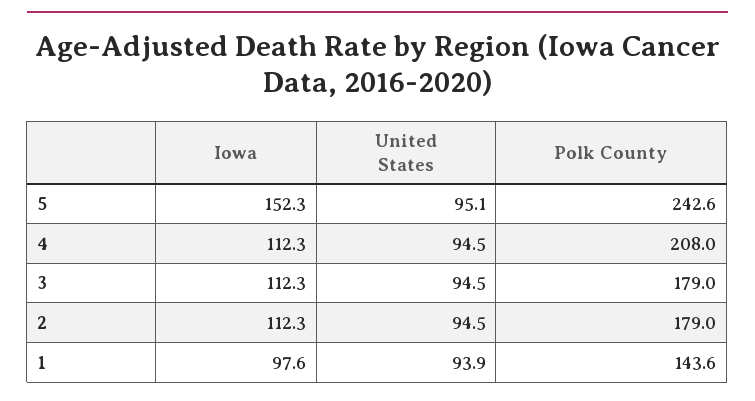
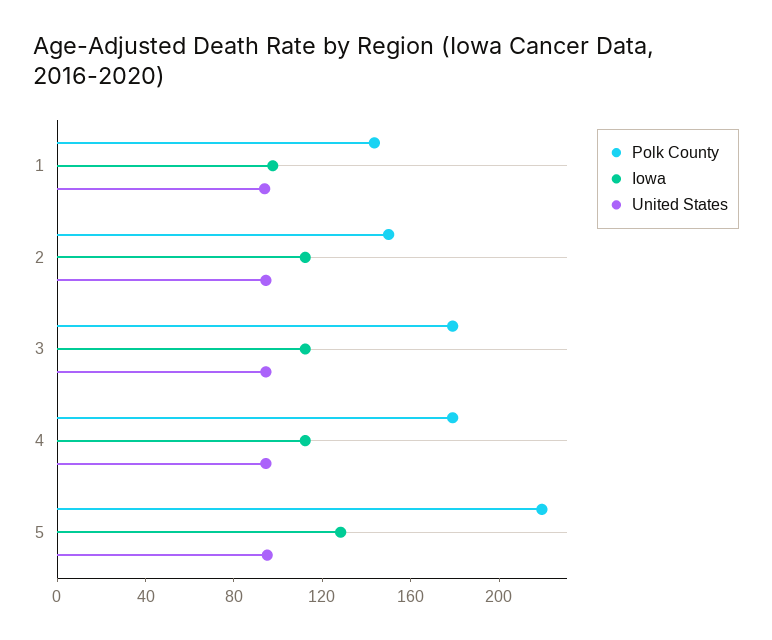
  {
    "Iowa": {
-     "5": 152.3,
+     "5": 130,
      "4": 112.3,
      "3": 112.3,
      "2": 112.3,
      "1": 97.6
    },
    "United States": {
      "5": 95.1,
      "4": 94.5,
      "3": 94.5,
      "2": 94.5,
      "1": 93.9
    },
    "Polk County": {
-     "5": 242.6,
+     "5": 220,
-     "4": 208,
+     "4": 180,
      "3": 179,
-     "2": 179,
+     "2": 150,
      "1": 143.6
    }
  }

